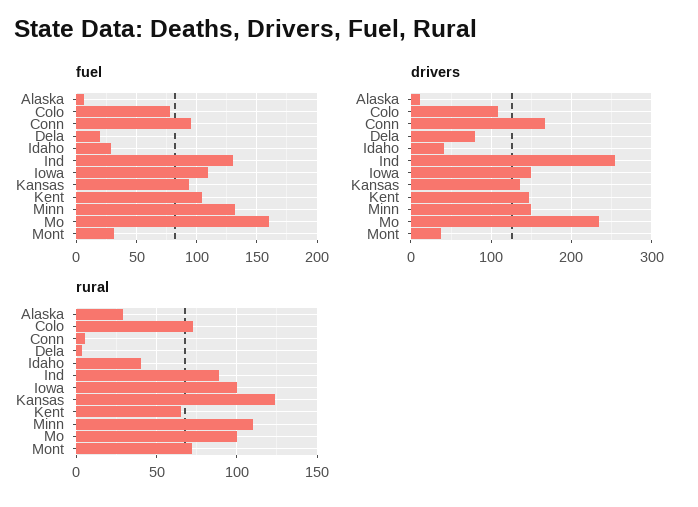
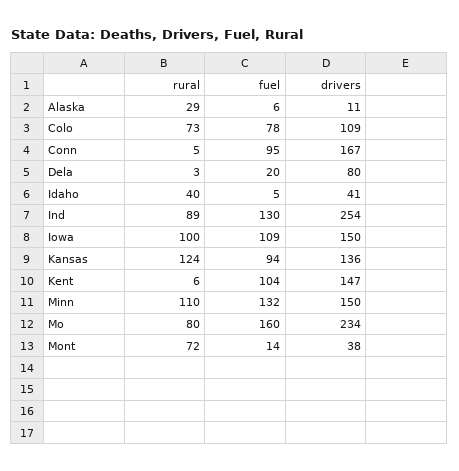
  {
    "fuel": {
      "Alaska": 6,
      "Colo": 78,
      "Conn": 95,
      "Dela": 20,
-     "Idaho": 30,
+     "Idaho": 5,
      "Ind": 130,
      "Iowa": 109,
      "Kansas": 94,
      "Kent": 104,
      "Minn": 132,
      "Mo": 160,
-     "Mont": 30
+     "Mont": 14
    },
    "drivers": {
      "Alaska": 11,
      "Colo": 109,
      "Conn": 167,
      "Dela": 80,
      "Idaho": 41,
      "Ind": 254,
      "Iowa": 150,
      "Kansas": 136,
      "Kent": 147,
      "Minn": 150,
      "Mo": 234,
      "Mont": 38
    },
    "rural": {
      "Alaska": 29,
      "Colo": 73,
      "Conn": 5,
      "Dela": 3,
      "Idaho": 40,
      "Ind": 89,
      "Iowa": 100,
      "Kansas": 124,
-     "Kent": 65,
+     "Kent": 6,
      "Minn": 110,
-     "Mo": 100,
+     "Mo": 80,
      "Mont": 72
    }
  }

